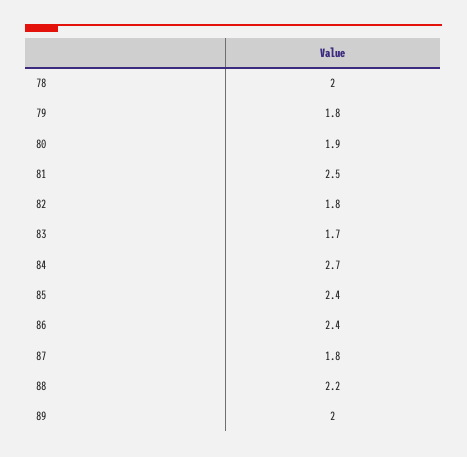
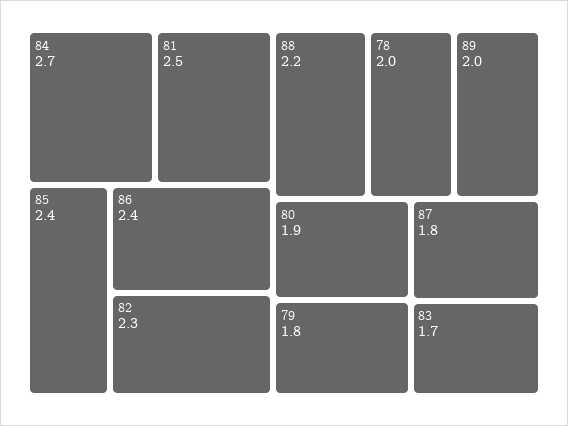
  {
    "78": 2,
    "79": 1.8,
    "80": 1.9,
    "81": 2.5,
-   "82": 1.8,
+   "82": 2.3,
    "83": 1.7,
    "84": 2.7,
    "85": 2.4,
    "86": 2.4,
    "87": 1.8,
    "88": 2.2,
    "89": 2
  }

